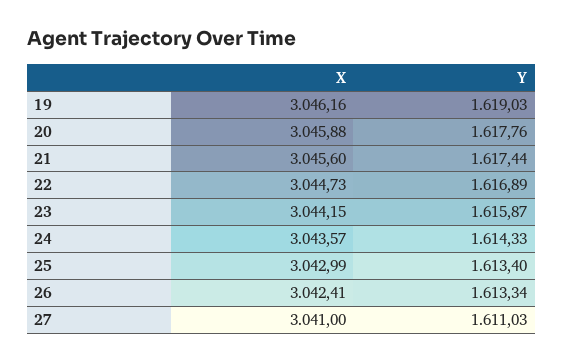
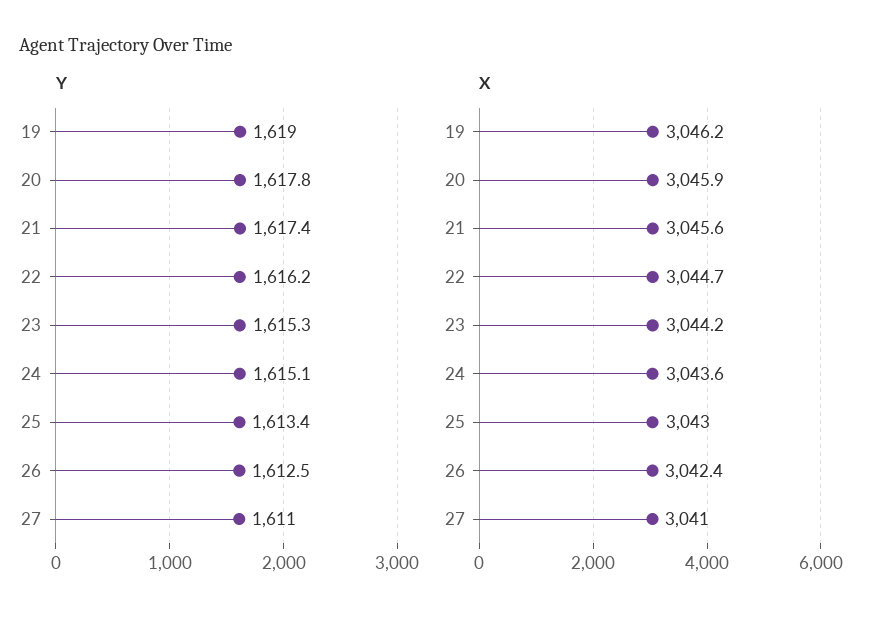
  {
    "X": {
      "19": 3046.16,
      "20": 3045.88,
      "21": 3045.6,
      "22": 3044.73,
      "23": 3044.15,
      "24": 3043.57,
      "25": 3042.99,
      "26": 3042.41,
      "27": 3041
    },
    "Y": {
      "19": 1619.03,
      "20": 1617.76,
      "21": 1617.44,
-     "22": 1616.89,
+     "22": 1616.2,
-     "23": 1615.87,
+     "23": 1615.3,
-     "24": 1614.33,
+     "24": 1615.1,
      "25": 1613.4,
-     "26": 1613.34,
+     "26": 1612.5,
      "27": 1611.03
    }
  }

